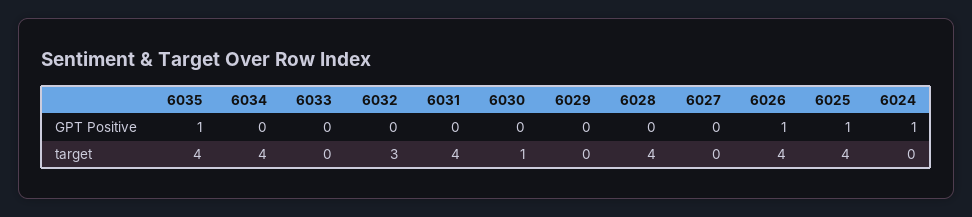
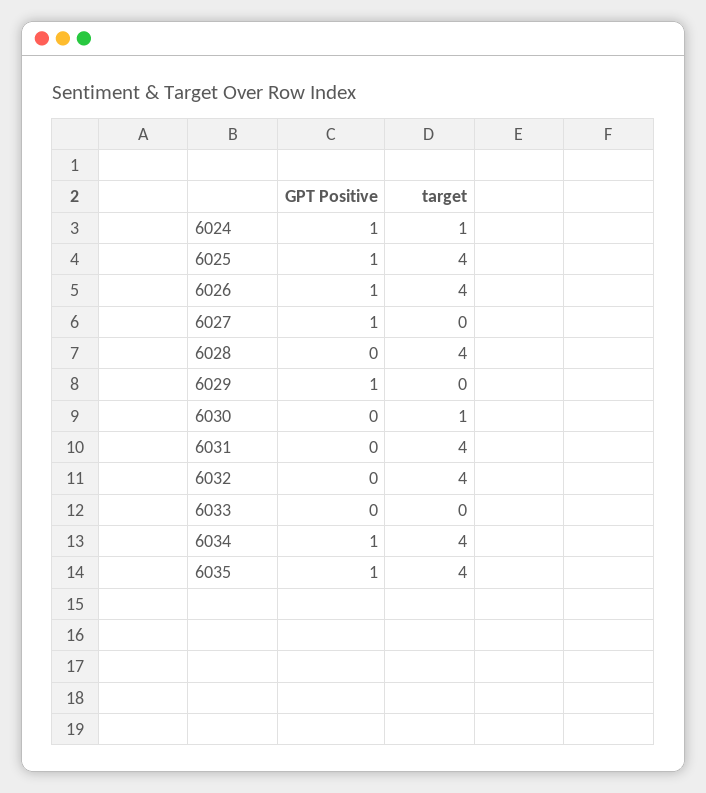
  {
    "6035": {
      "GPT Positive": 1,
      "target": 4
    },
    "6034": {
-     "GPT Positive": 0,
+     "GPT Positive": 1,
      "target": 4
    },
    "6033": {
      "GPT Positive": 0,
      "target": 0
    },
    "6032": {
      "GPT Positive": 0,
-     "target": 3
+     "target": 4
    },
    "6031": {
      "GPT Positive": 0,
      "target": 4
    },
    "6030": {
      "GPT Positive": 0,
      "target": 1
    },
    "6029": {
-     "GPT Positive": 0,
+     "GPT Positive": 1,
      "target": 0
    },
    "6028": {
      "GPT Positive": 0,
      "target": 4
    },
    "6027": {
-     "GPT Positive": 0,
+     "GPT Positive": 1,
      "target": 0
    },
    "6026": {
      "GPT Positive": 1,
      "target": 4
    },
    "6025": {
      "GPT Positive": 1,
      "target": 4
    },
    "6024": {
      "GPT Positive": 1,
-     "target": 0
+     "target": 1
    }
  }

